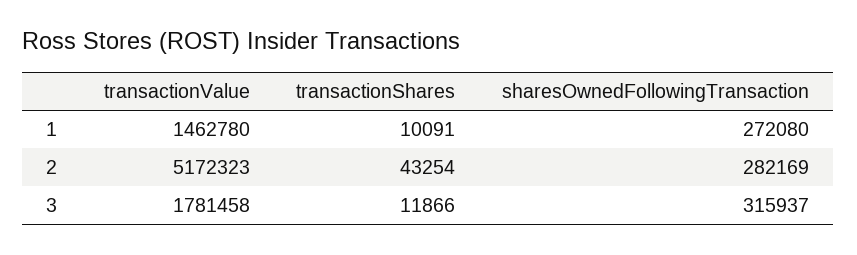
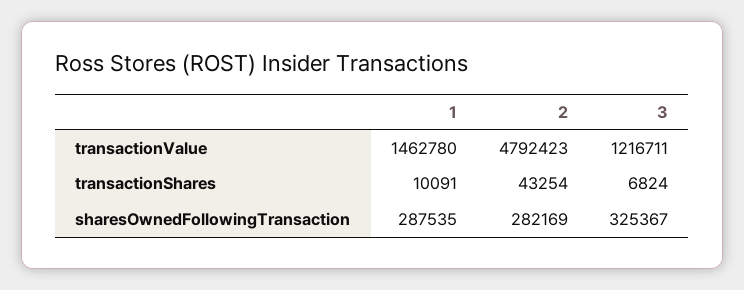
  {
    "transactionValue": {
      "1": 1462780,
-     "2": 5172323,
+     "2": 4792423,
-     "3": 1781458
+     "3": 1216711
    },
    "transactionShares": {
      "1": 10091,
      "2": 43254,
-     "3": 11866
+     "3": 6824
    },
    "sharesOwnedFollowingTransaction": {
-     "1": 272080,
+     "1": 287535,
      "2": 282169,
-     "3": 315937
+     "3": 325367
    }
  }

